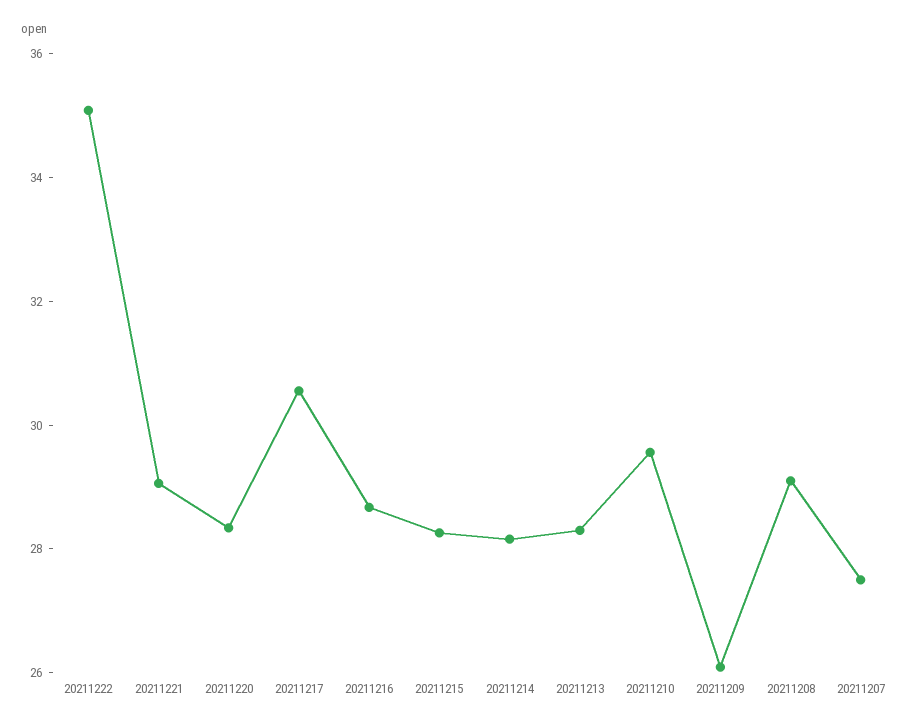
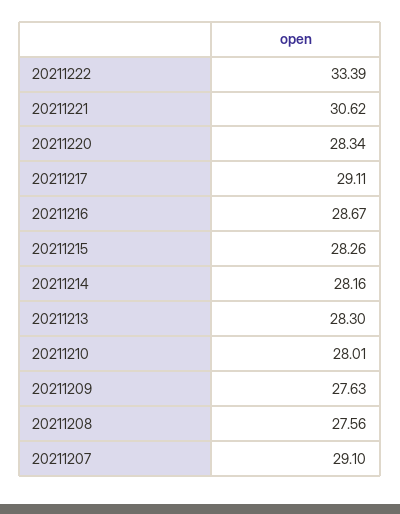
  {
-   "20211222": 35,
+   "20211222": 33.39,
-   "20211221": 29,
+   "20211221": 30.62,
    "20211220": 28.34,
-   "20211217": 30.5,
+   "20211217": 29.11,
    "20211216": 28.67,
    "20211215": 28.26,
    "20211214": 28.16,
    "20211213": 28.3,
-   "20211210": 29.5,
+   "20211210": 28.01,
-   "20211209": 26,
+   "20211209": 27.63,
-   "20211208": 29,
+   "20211208": 27.56,
-   "20211207": 27.5
+   "20211207": 29.1
  }

